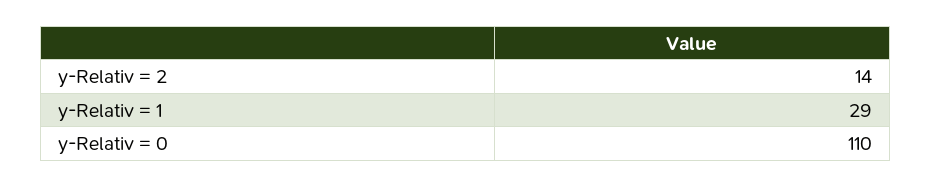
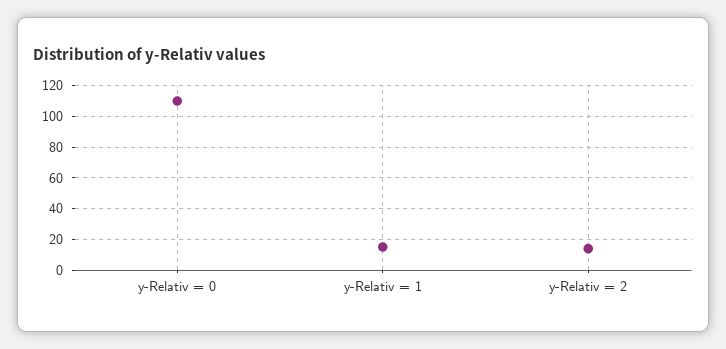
  {
    "y-Relativ = 2": 14,
-   "y-Relativ = 1": 29,
+   "y-Relativ = 1": 15,
    "y-Relativ = 0": 110
  }

